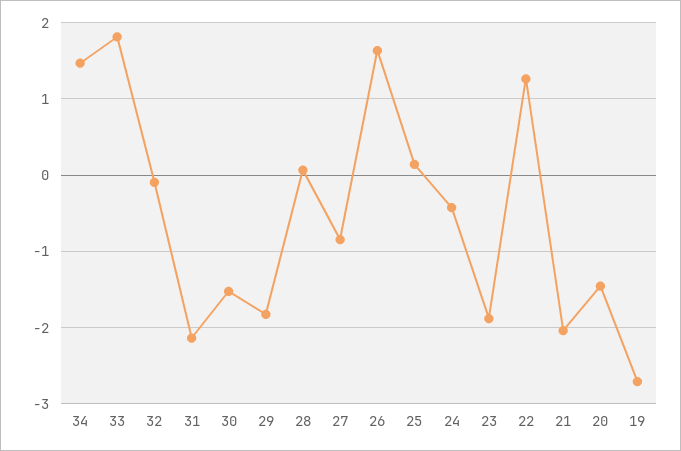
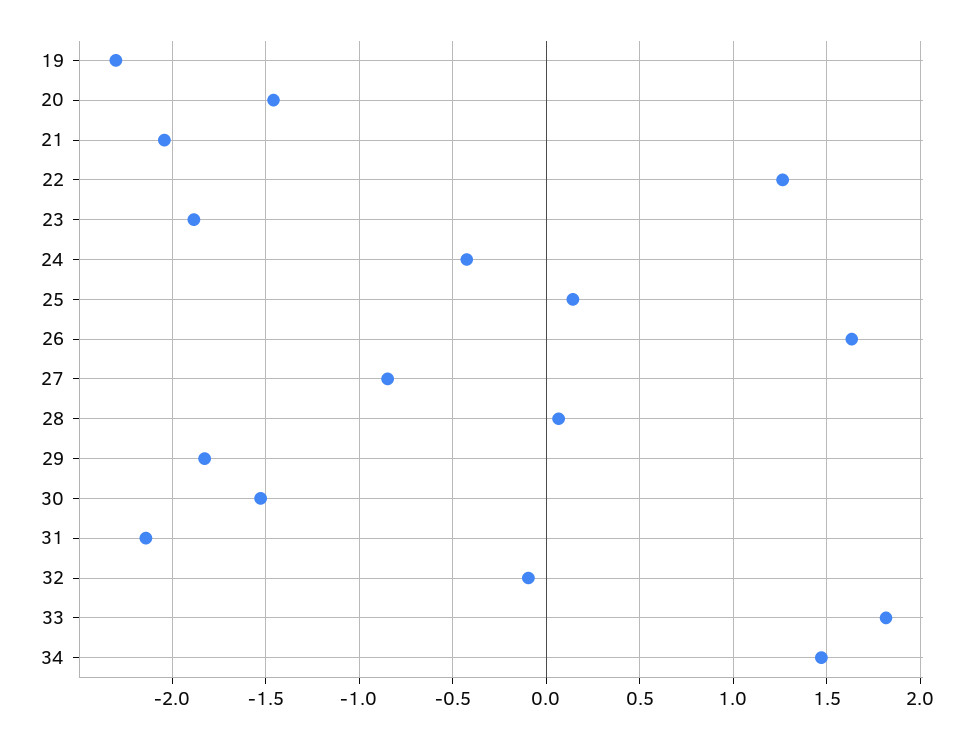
  {
    "34": 1.45,
    "33": 1.8,
    "32": -0.1,
    "31": -2.15,
    "30": -1.55,
    "29": -1.85,
    "28": 0.05,
    "27": -0.85,
    "26": 1.65,
    "25": 0.15,
    "24": -0.45,
    "23": -1.9,
    "22": 1.25,
    "21": -2.05,
    "20": -1.45,
-   "19": -2.7
+   "19": -2.3
  }

